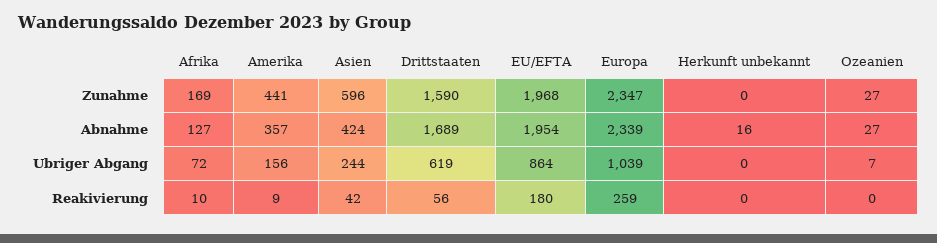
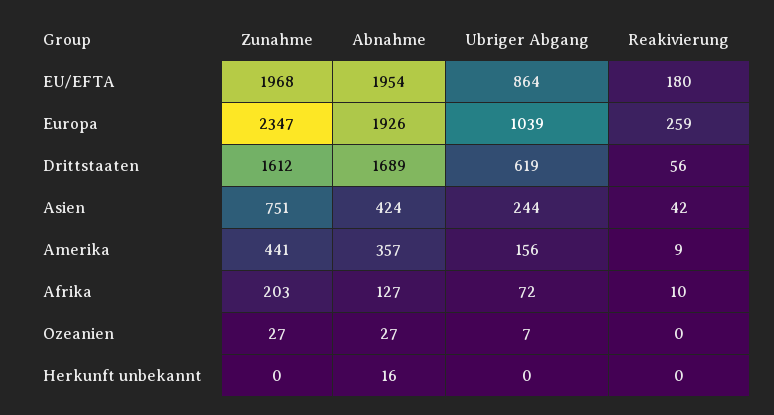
  {
    "Afrika": {
-     "Zunahme": 169,
+     "Zunahme": 203,
      "Abnahme": 127,
      "Ubriger Abgang": 72,
      "Reakivierung": 10
    },
    "Amerika": {
      "Zunahme": 441,
      "Abnahme": 357,
      "Ubriger Abgang": 156,
      "Reakivierung": 9
    },
    "Asien": {
-     "Zunahme": 596,
+     "Zunahme": 751,
      "Abnahme": 424,
      "Ubriger Abgang": 244,
      "Reakivierung": 42
    },
    "Drittstaaten": {
-     "Zunahme": 1590,
+     "Zunahme": 1612,
      "Abnahme": 1689,
      "Ubriger Abgang": 619,
      "Reakivierung": 56
    },
    "EU/EFTA": {
      "Zunahme": 1968,
      "Abnahme": 1954,
      "Ubriger Abgang": 864,
      "Reakivierung": 180
    },
    "Europa": {
      "Zunahme": 2347,
-     "Abnahme": 2339,
+     "Abnahme": 1926,
      "Ubriger Abgang": 1039,
      "Reakivierung": 259
    },
    "Herkunft unbekannt": {
      "Zunahme": 0,
      "Abnahme": 16,
      "Ubriger Abgang": 0,
      "Reakivierung": 0
    },
    "Ozeanien": {
      "Zunahme": 27,
      "Abnahme": 27,
      "Ubriger Abgang": 7,
      "Reakivierung": 0
    }
  }

